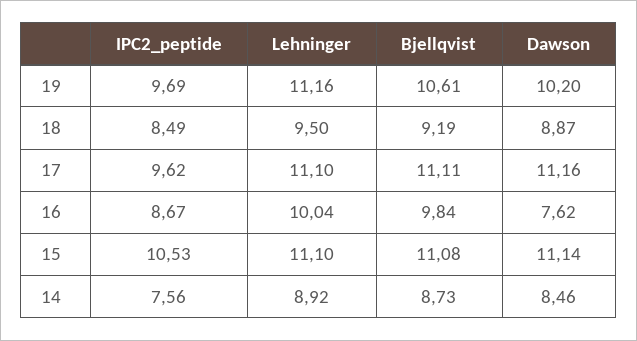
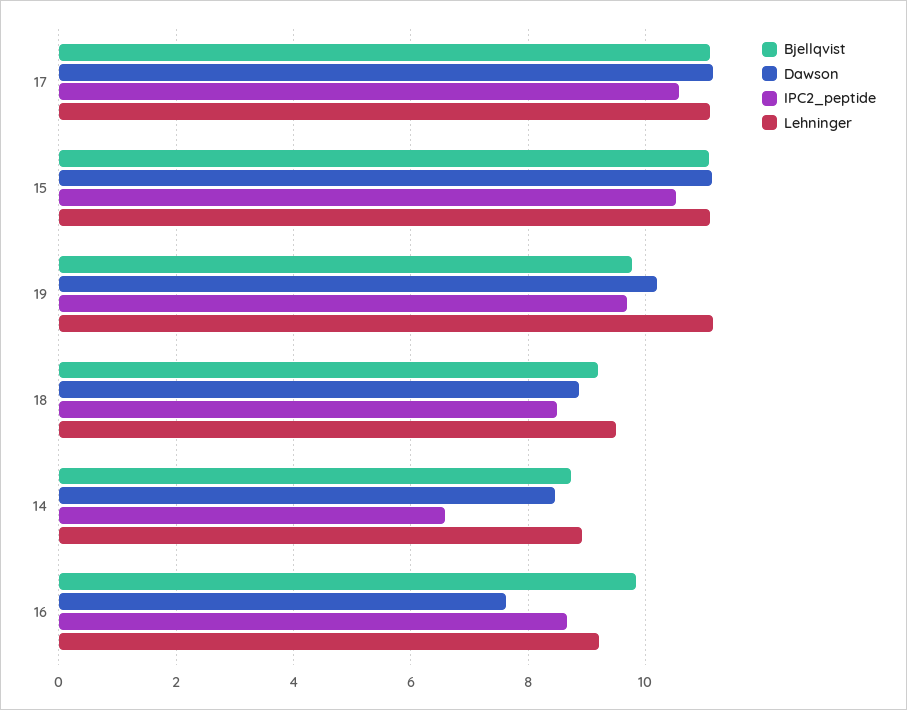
  {
    "IPC2_peptide": {
      "19": 9.69,
      "18": 8.49,
-     "17": 9.62,
+     "17": 10.6,
      "16": 8.67,
      "15": 10.53,
-     "14": 7.56
+     "14": 6.6
    },
    "Lehninger": {
      "19": 11.16,
      "18": 9.5,
      "17": 11.1,
-     "16": 10.04,
+     "16": 9.2,
      "15": 11.1,
      "14": 8.92
    },
    "Bjellqvist": {
-     "19": 10.61,
+     "19": 9.8,
      "18": 9.19,
      "17": 11.11,
      "16": 9.84,
      "15": 11.08,
      "14": 8.73
    },
    "Dawson": {
      "19": 10.2,
      "18": 8.87,
      "17": 11.16,
      "16": 7.62,
      "15": 11.14,
      "14": 8.46
    }
  }

